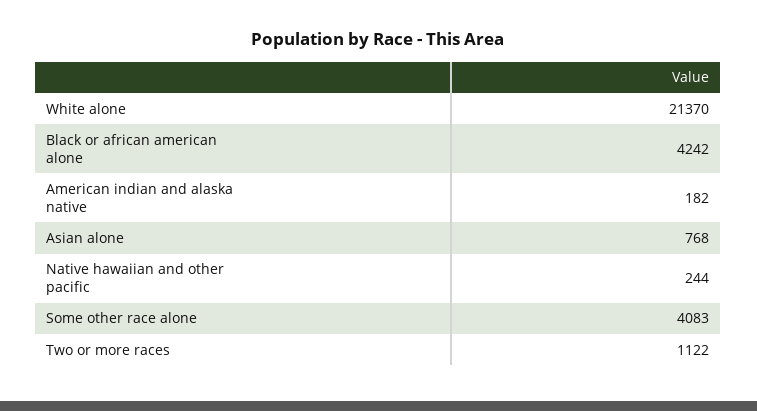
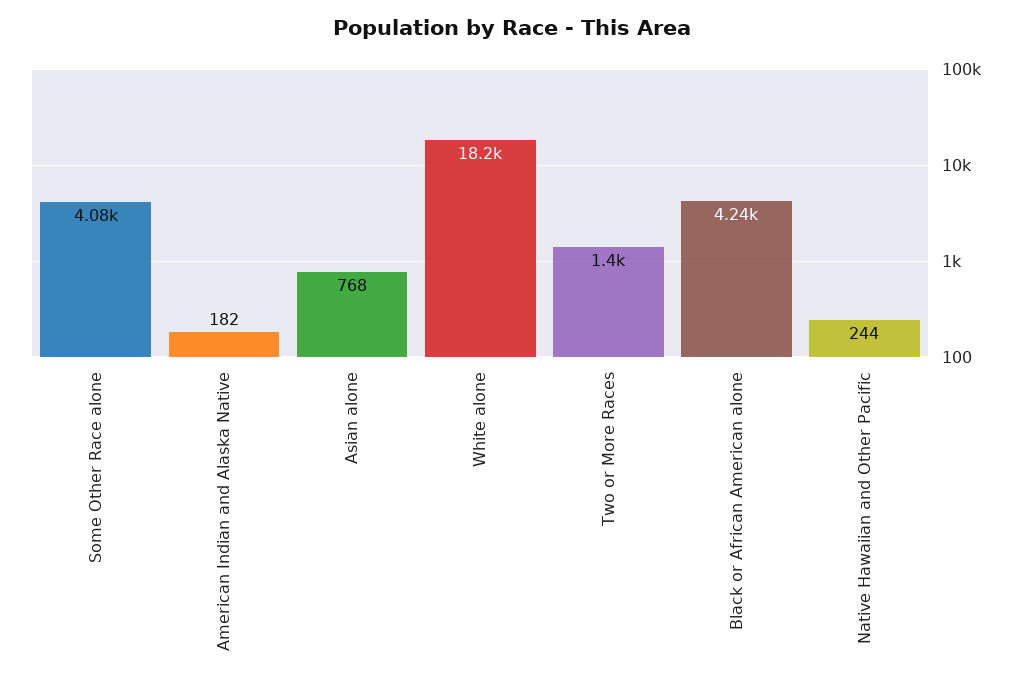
  {
-   "White alone": 21370,
+   "White alone": 18200,
    "Black or african american alone": 4242,
    "American indian and alaska native": 182,
    "Asian alone": 768,
    "Native hawaiian and other pacific": 244,
    "Some other race alone": 4083,
-   "Two or more races": 1122
+   "Two or more races": 1400
  }

